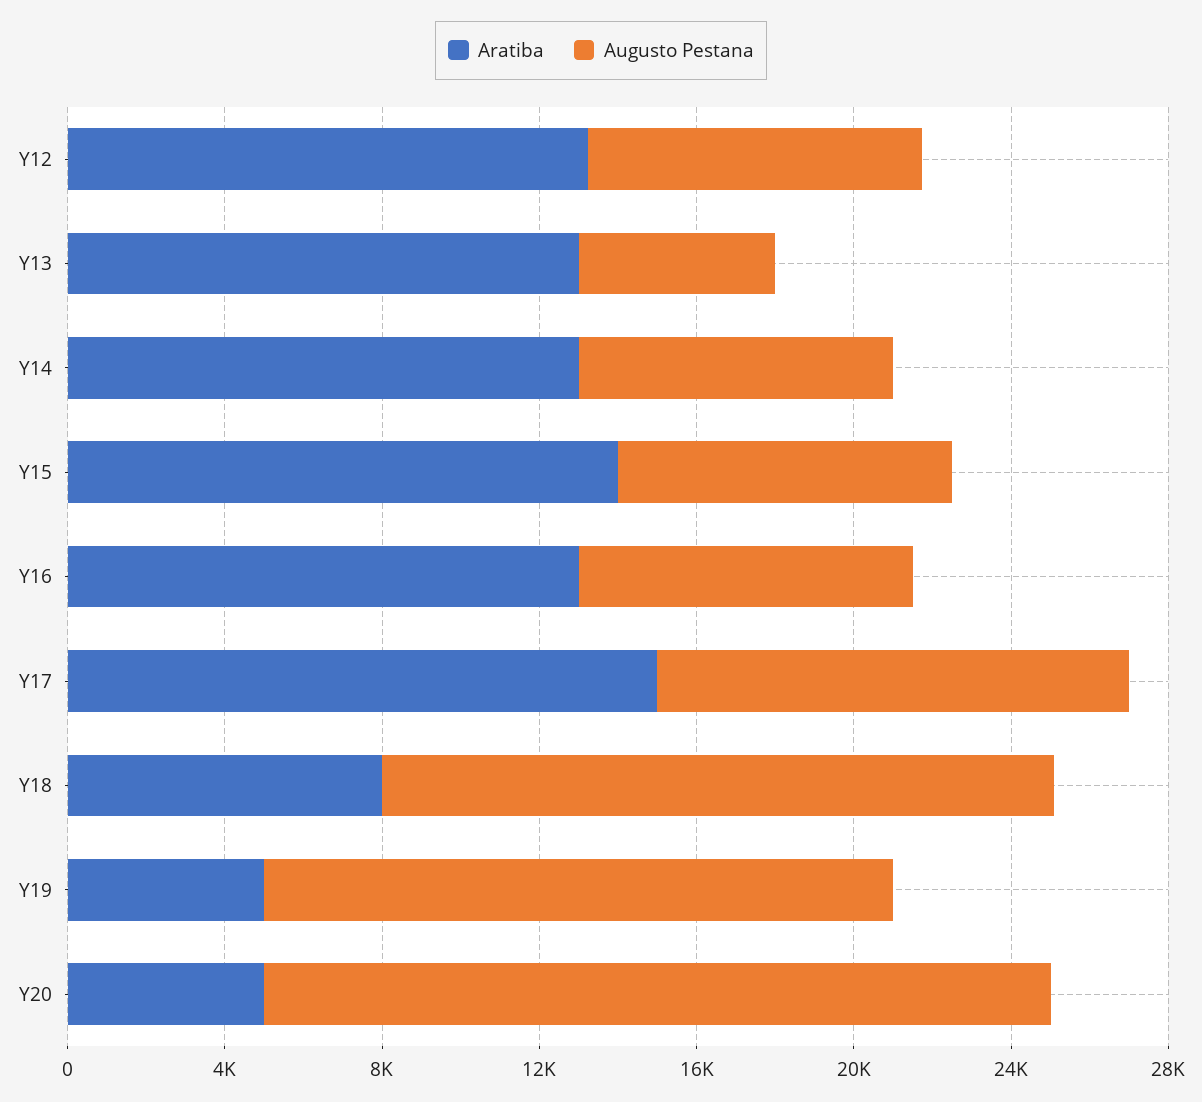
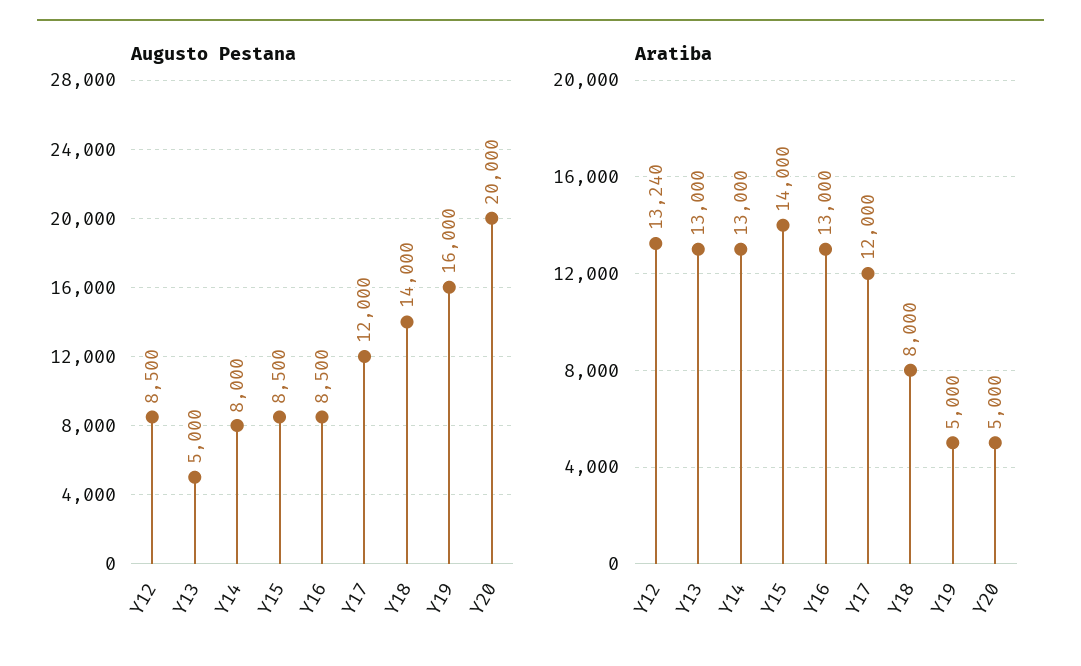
  {
    "Aratiba": {
      "Y12": 13240,
      "Y13": 13000,
      "Y14": 13000,
      "Y15": 14000,
      "Y16": 13000,
-     "Y17": 15000,
+     "Y17": 12000,
      "Y18": 8000,
      "Y19": 5000,
      "Y20": 5000
    },
    "Augusto Pestana": {
      "Y12": 8500,
      "Y13": 5000,
      "Y14": 8000,
      "Y15": 8500,
      "Y16": 8500,
      "Y17": 12000,
-     "Y18": 17000,
+     "Y18": 14000,
      "Y19": 16000,
      "Y20": 20000
    }
  }

